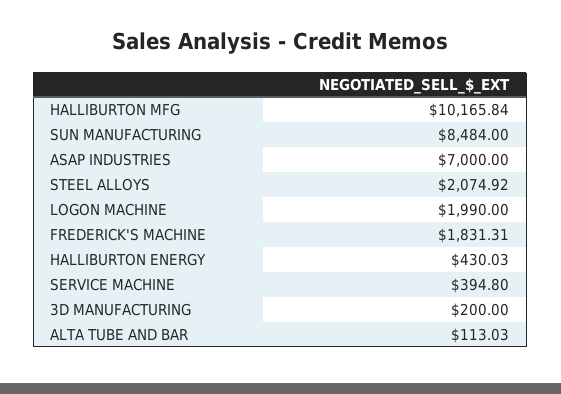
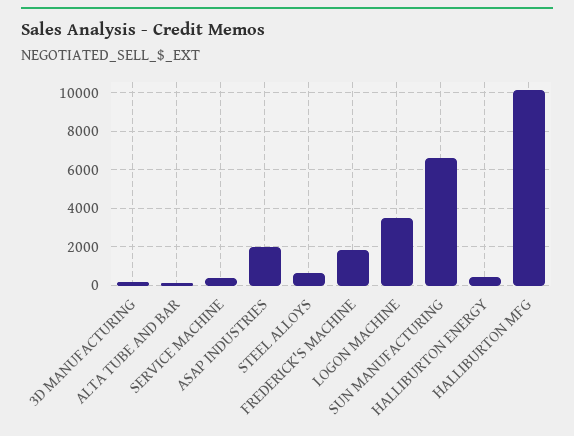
  {
    "HALLIBURTON MFG": 10165.84,
-   "SUN MANUFACTURING": 8484,
+   "SUN MANUFACTURING": 6500,
-   "ASAP INDUSTRIES": 7000,
+   "ASAP INDUSTRIES": 2000,
-   "STEEL ALLOYS": 2074.92,
+   "STEEL ALLOYS": 500,
-   "LOGON MACHINE": 1990,
+   "LOGON MACHINE": 3500,
    "FREDERICK'S MACHINE": 1831.31,
    "HALLIBURTON ENERGY": 430.03,
    "SERVICE MACHINE": 394.8,
    "3D MANUFACTURING": 200,
    "ALTA TUBE AND BAR": 113.03
  }

